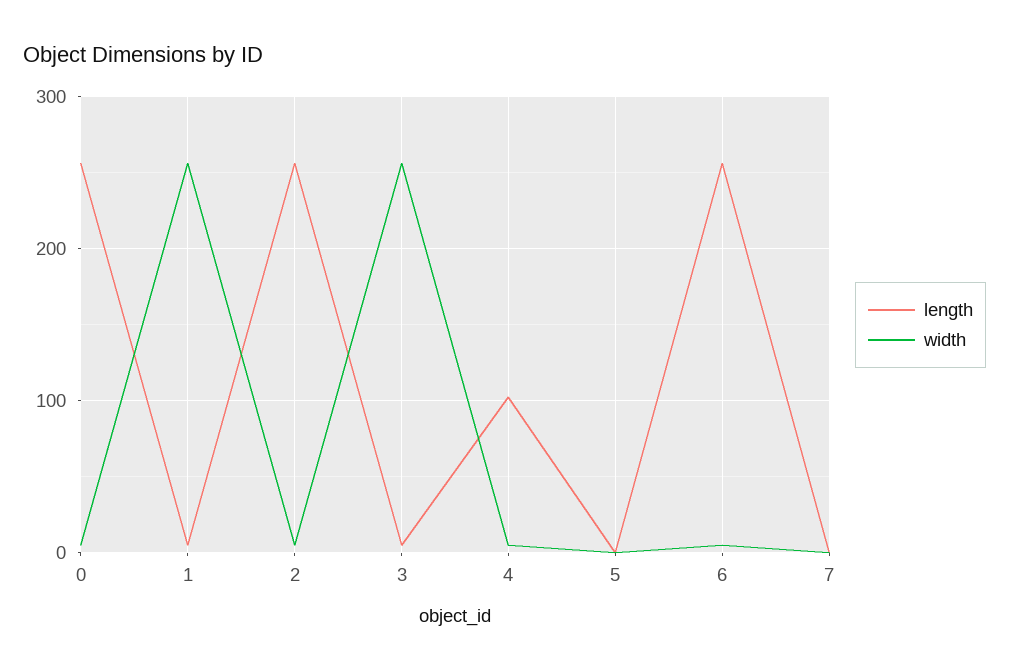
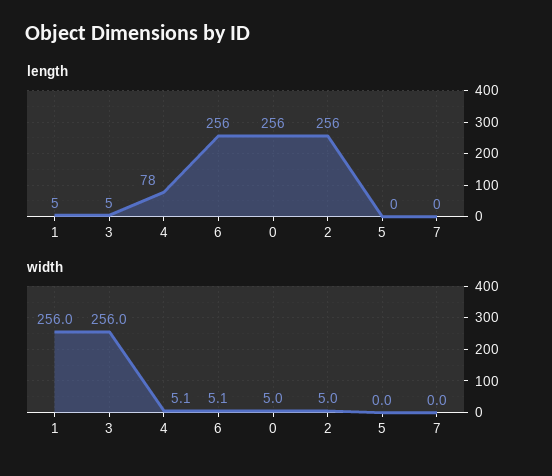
  {
    "length": {
      "0": 256,
      "1": 5,
      "2": 256,
      "3": 5,
-     "4": 100,
+     "4": 78,
      "5": 0,
      "6": 256,
      "7": 0
    },
    "width": {
      "0": 5,
      "1": 256,
      "2": 5,
      "3": 256,
      "4": 5.1,
      "5": 0,
      "6": 5.1,
      "7": 0
    }
  }

